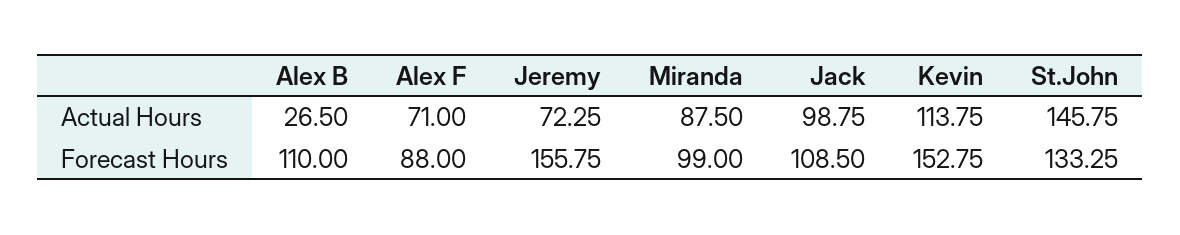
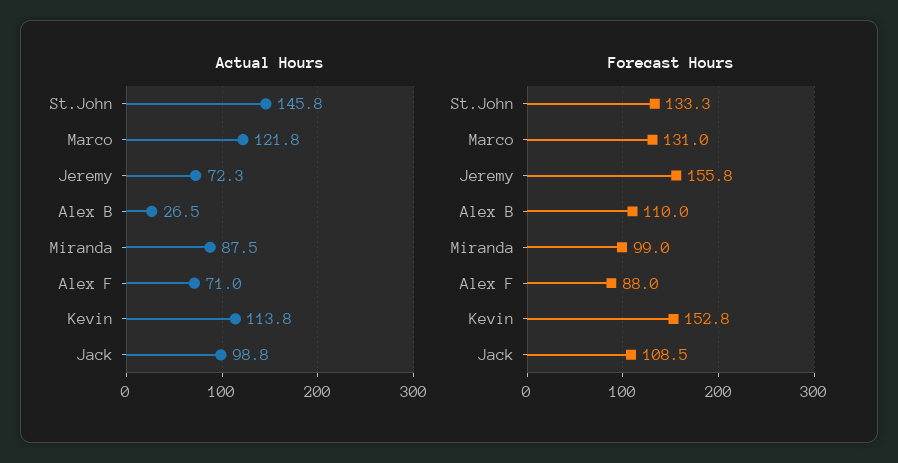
  {
    "Actual Hours": {
      "Alex B": 26.5,
      "Alex F": 71,
      "Jeremy": 72.25,
      "Miranda": 87.5,
      "Jack": 98.75,
      "Kevin": 113.75,
-     "St.John": 145.75
+     "St.John": 145.75,
+     "Marco": 121.8
    },
    "Forecast Hours": {
      "Alex B": 110,
      "Alex F": 88,
      "Jeremy": 155.75,
      "Miranda": 99,
      "Jack": 108.5,
      "Kevin": 152.75,
-     "St.John": 133.25
+     "St.John": 133.25,
+     "Marco": 131
    }
  }

